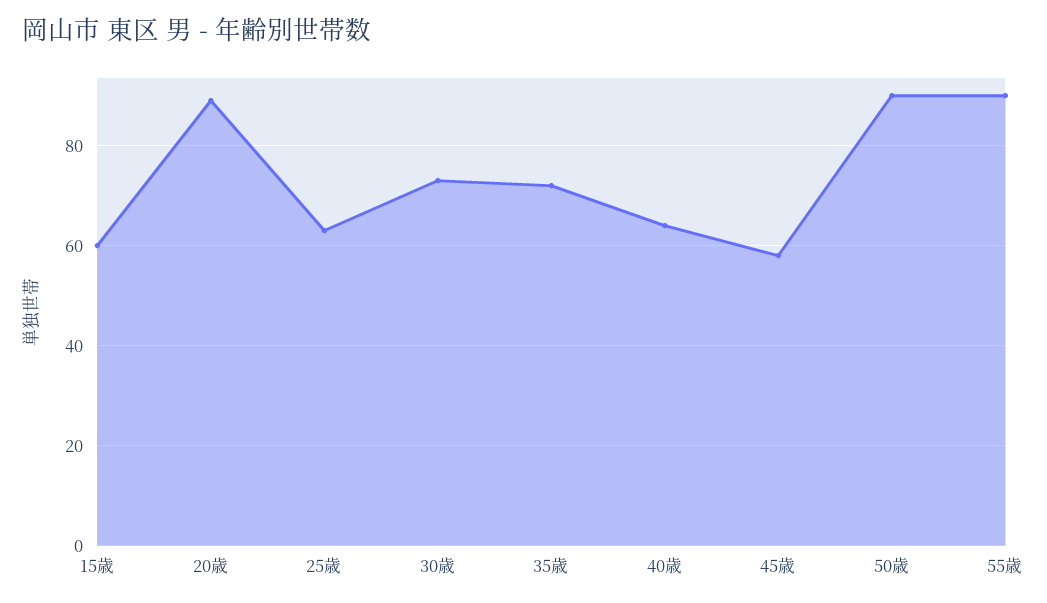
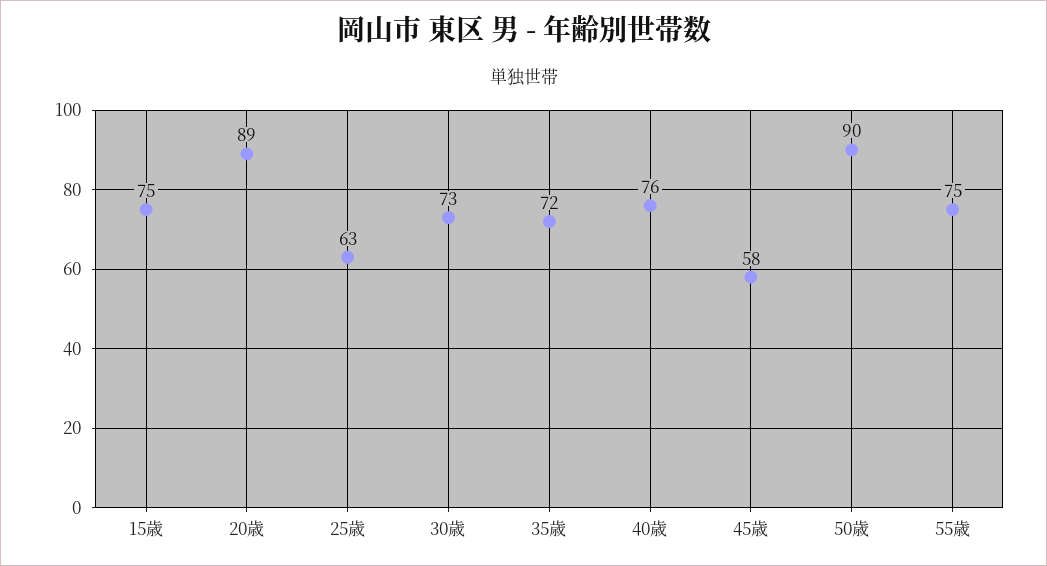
  {
-   "15歳": 60,
+   "15歳": 75,
    "20歳": 89,
    "25歳": 63,
    "30歳": 73,
    "35歳": 72,
-   "40歳": 65,
+   "40歳": 76,
    "45歳": 58,
    "50歳": 90,
-   "55歳": 90
+   "55歳": 75
  }

